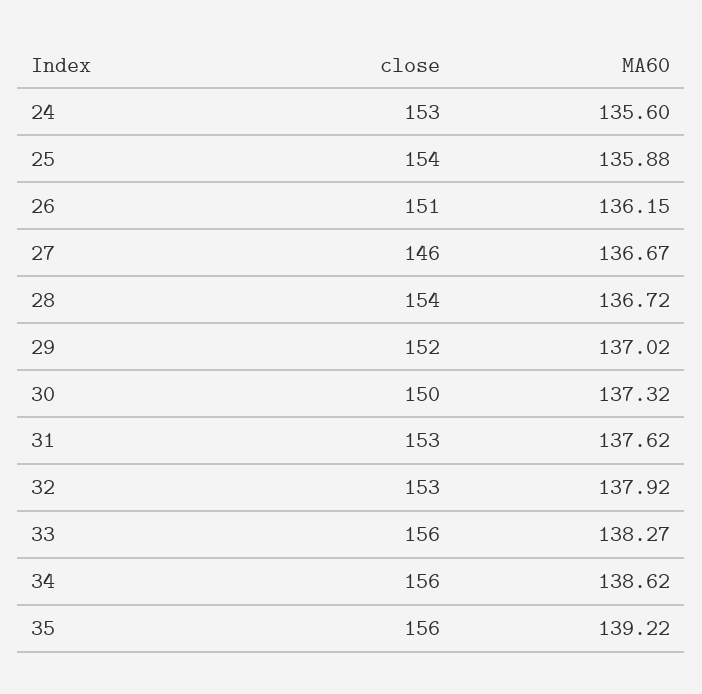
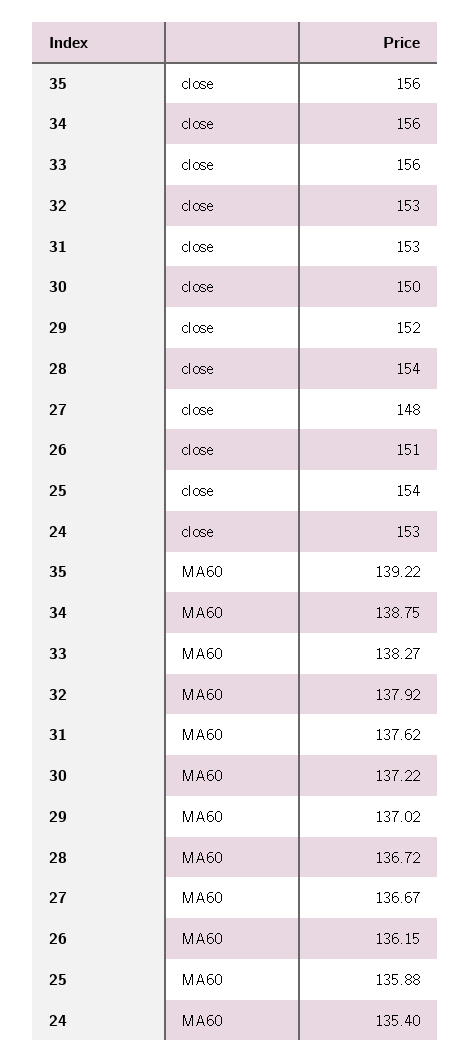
  {
    "close": {
      "24": 153,
      "25": 154,
      "26": 151,
-     "27": 146,
+     "27": 148,
      "28": 154,
      "29": 152,
      "30": 150,
      "31": 153,
      "32": 153,
      "33": 156,
      "34": 156,
      "35": 156
    },
    "MA60": {
-     "24": 135.6,
+     "24": 135.4,
      "25": 135.88,
      "26": 136.15,
      "27": 136.67,
      "28": 136.72,
      "29": 137.02,
-     "30": 137.32,
+     "30": 137.22,
      "31": 137.62,
      "32": 137.92,
      "33": 138.27,
-     "34": 138.62,
+     "34": 138.75,
      "35": 139.22
    }
  }

